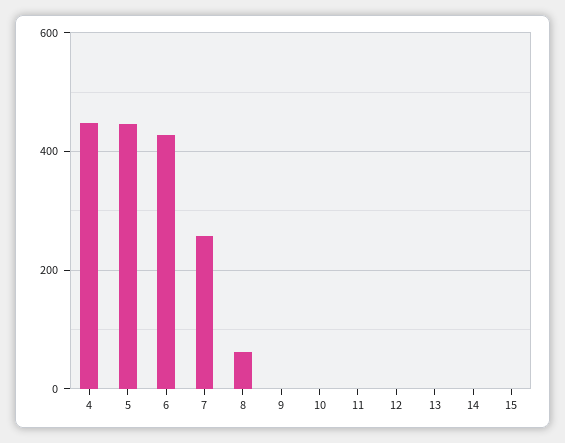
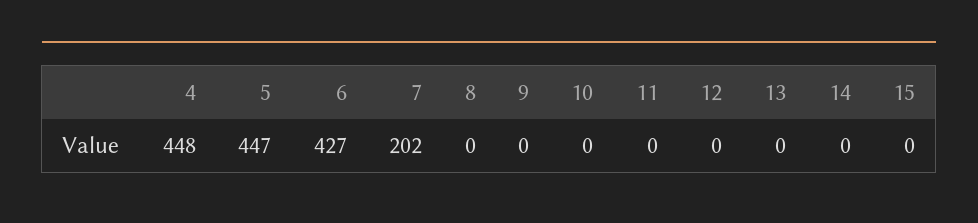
  {
    "4": 448,
    "5": 447,
    "6": 427,
-   "7": 260,
+   "7": 202,
-   "8": 60,
+   "8": 0,
    "9": 0,
    "10": 0,
    "11": 0,
    "12": 0,
    "13": 0,
    "14": 0,
    "15": 0
  }

